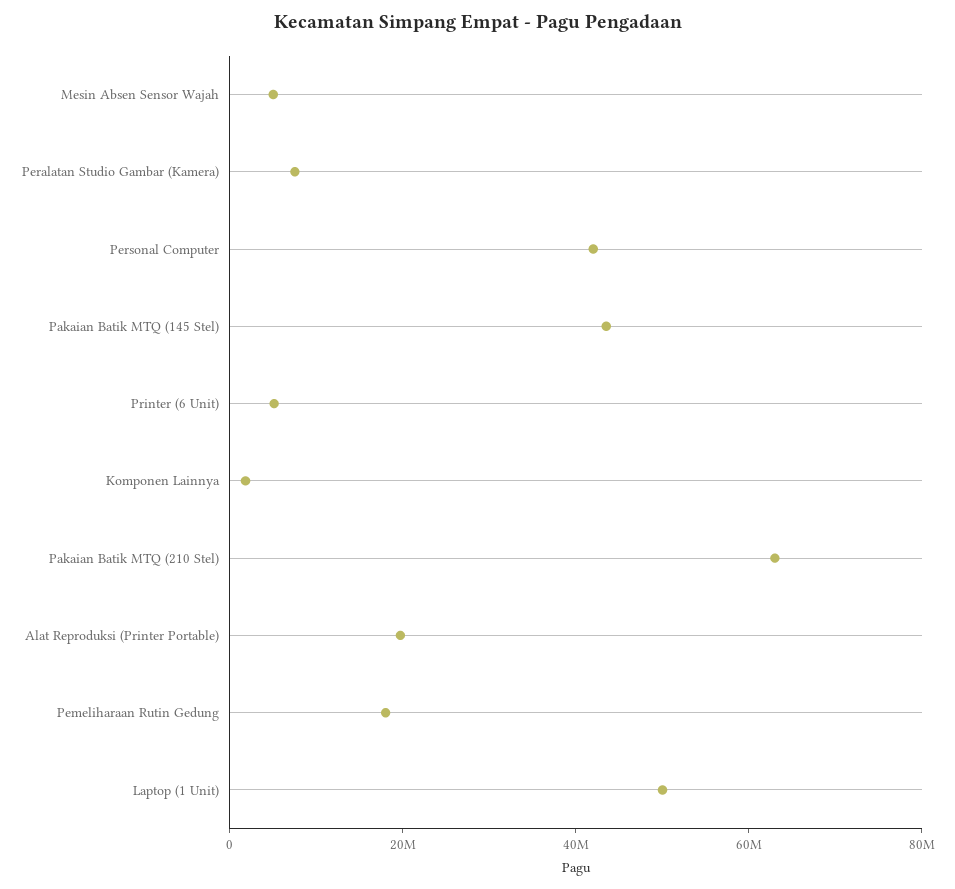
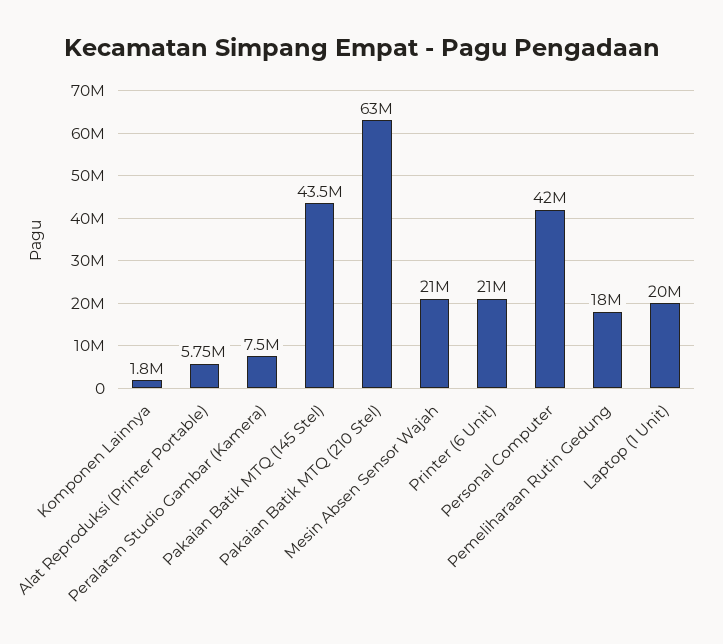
  {
-   "Mesin Absen Sensor Wajah": 5000000,
+   "Mesin Absen Sensor Wajah": 21000000,
    "Peralatan Studio Gambar (Kamera)": 7500000,
    "Personal Computer": 42000000,
    "Pakaian Batik MTQ (145 Stel)": 43500000,
-   "Printer (6 Unit)": 5000000,
+   "Printer (6 Unit)": 21000000,
    "Komponen Lainnya": 1800000,
    "Pakaian Batik MTQ (210 Stel)": 63000000,
-   "Alat Reproduksi (Printer Portable)": 20000000,
+   "Alat Reproduksi (Printer Portable)": 5750000,
    "Pemeliharaan Rutin Gedung": 18000000,
-   "Laptop (1 Unit)": 50000000
+   "Laptop (1 Unit)": 20000000
  }

